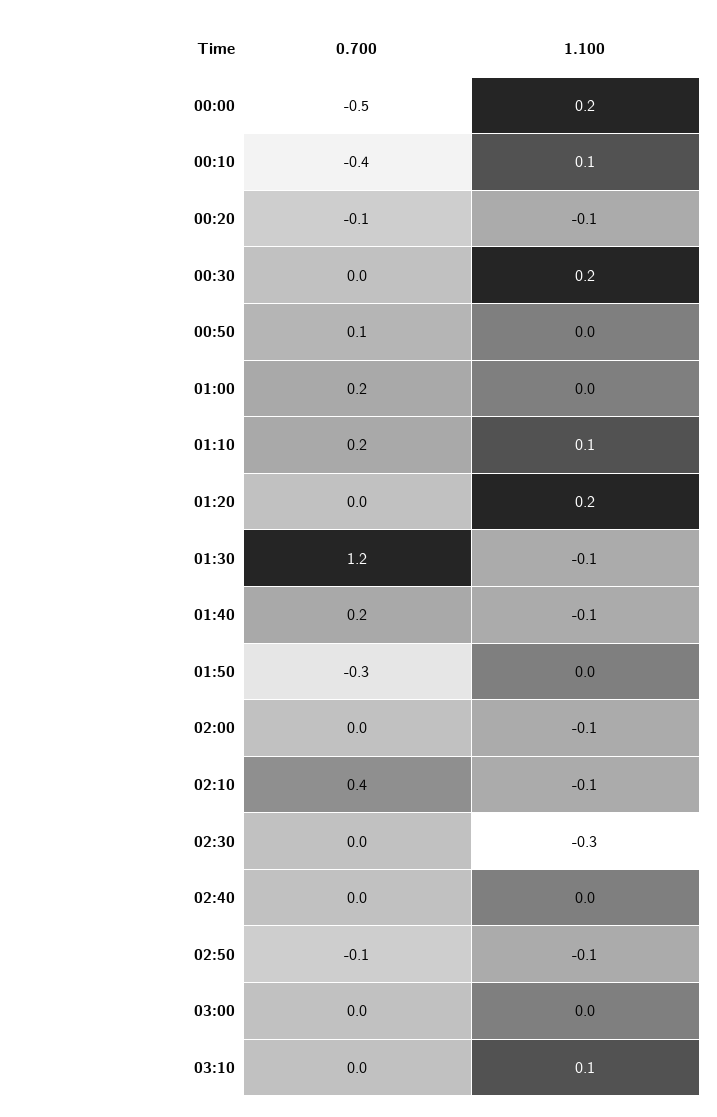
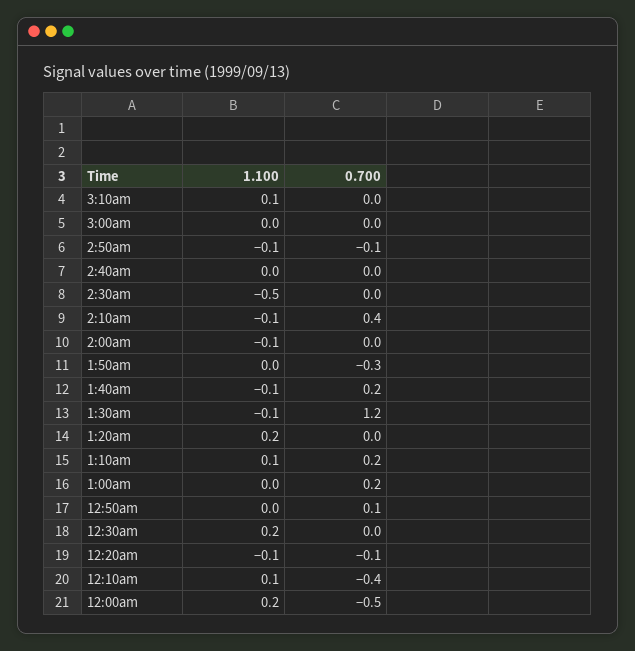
  {
    "0.700": {
      "00:00": -0.5,
      "00:10": -0.4,
      "00:20": -0.1,
      "00:30": 0,
      "00:50": 0.1,
      "01:00": 0.2,
      "01:10": 0.2,
      "01:20": 0,
      "01:30": 1.2,
      "01:40": 0.2,
      "01:50": -0.3,
      "02:00": 0,
      "02:10": 0.4,
      "02:30": 0,
      "02:40": 0,
      "02:50": -0.1,
      "03:00": 0,
      "03:10": 0
    },
    "1.100": {
      "00:00": 0.2,
      "00:10": 0.1,
      "00:20": -0.1,
      "00:30": 0.2,
      "00:50": 0,
      "01:00": 0,
      "01:10": 0.1,
      "01:20": 0.2,
      "01:30": -0.1,
      "01:40": -0.1,
      "01:50": 0,
      "02:00": -0.1,
      "02:10": -0.1,
-     "02:30": -0.3,
+     "02:30": -0.5,
      "02:40": 0,
      "02:50": -0.1,
      "03:00": 0,
      "03:10": 0.1
    }
  }

